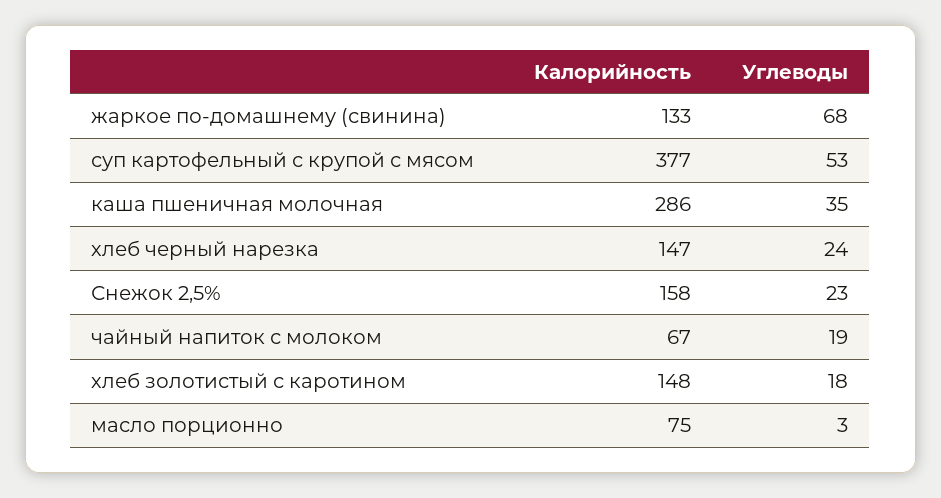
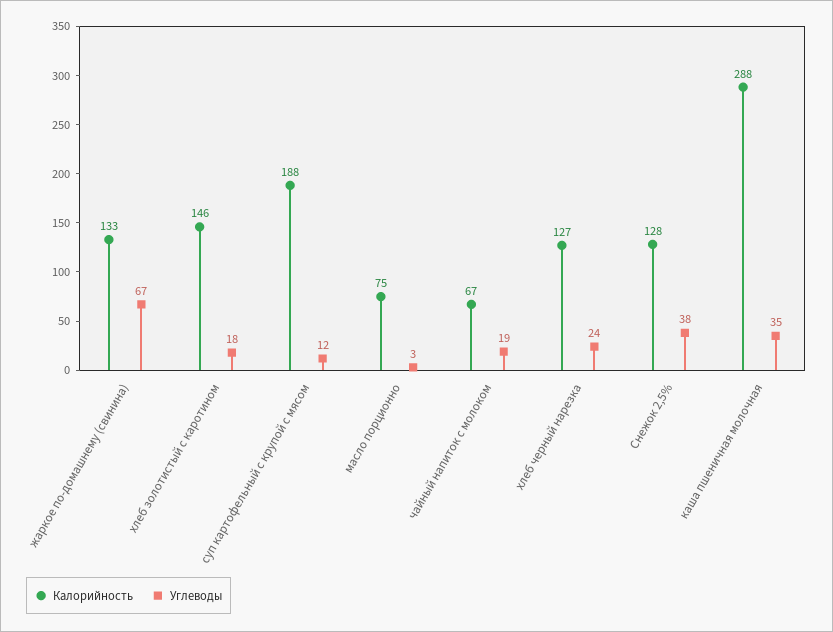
  {
    "Калорийность": {
      "жаркое по-домашнему (свинина)": 133,
-     "суп картофельный с крупой с мясом": 377,
+     "суп картофельный с крупой с мясом": 188,
-     "каша пшеничная молочная": 286,
+     "каша пшеничная молочная": 288,
-     "хлеб черный нарезка": 147,
+     "хлеб черный нарезка": 127,
-     "Снежок 2,5%": 158,
+     "Снежок 2,5%": 128,
      "чайный напиток с молоком": 67,
-     "хлеб золотистый с каротином": 148,
+     "хлеб золотистый с каротином": 146,
      "масло порционно": 75
    },
    "Углеводы": {
-     "жаркое по-домашнему (свинина)": 68,
+     "жаркое по-домашнему (свинина)": 67,
-     "суп картофельный с крупой с мясом": 53,
+     "суп картофельный с крупой с мясом": 12,
      "каша пшеничная молочная": 35,
      "хлеб черный нарезка": 24,
-     "Снежок 2,5%": 23,
+     "Снежок 2,5%": 38,
      "чайный напиток с молоком": 19,
      "хлеб золотистый с каротином": 18,
      "масло порционно": 3
    }
  }

